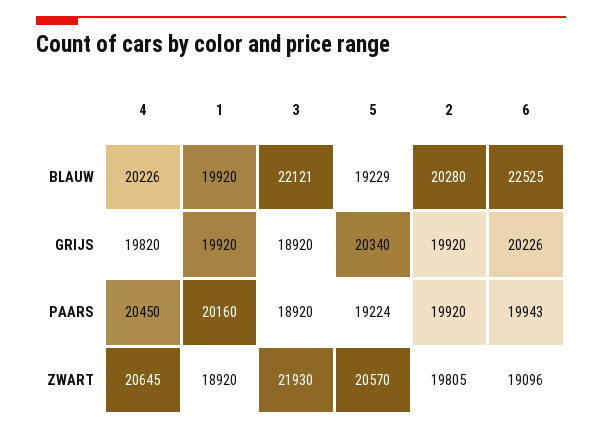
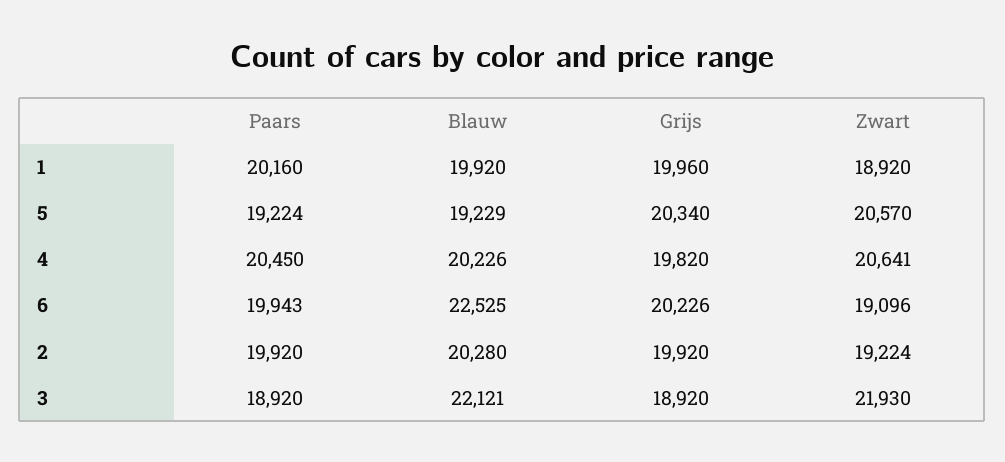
  {
    "4": {
      "BLAUW": 20226,
      "GRIJS": 19820,
      "PAARS": 20450,
-     "ZWART": 20645
+     "ZWART": 20641
    },
    "1": {
      "BLAUW": 19920,
-     "GRIJS": 19920,
+     "GRIJS": 19960,
      "PAARS": 20160,
      "ZWART": 18920
    },
    "3": {
      "BLAUW": 22121,
      "GRIJS": 18920,
      "PAARS": 18920,
      "ZWART": 21930
    },
    "5": {
      "BLAUW": 19229,
      "GRIJS": 20340,
      "PAARS": 19224,
      "ZWART": 20570
    },
    "2": {
      "BLAUW": 20280,
      "GRIJS": 19920,
      "PAARS": 19920,
-     "ZWART": 19805
+     "ZWART": 19224
    },
    "6": {
      "BLAUW": 22525,
      "GRIJS": 20226,
      "PAARS": 19943,
      "ZWART": 19096
    }
  }

